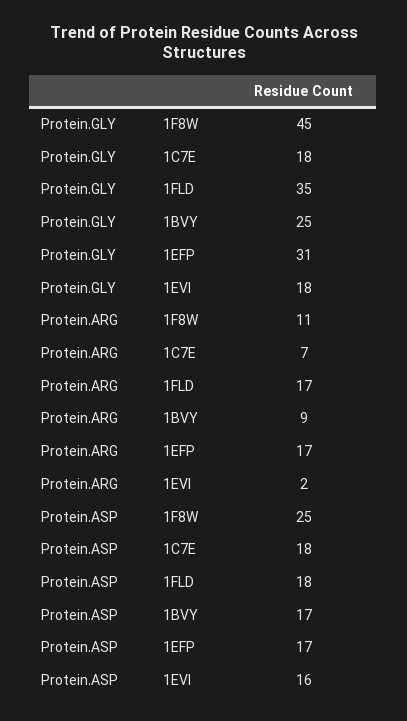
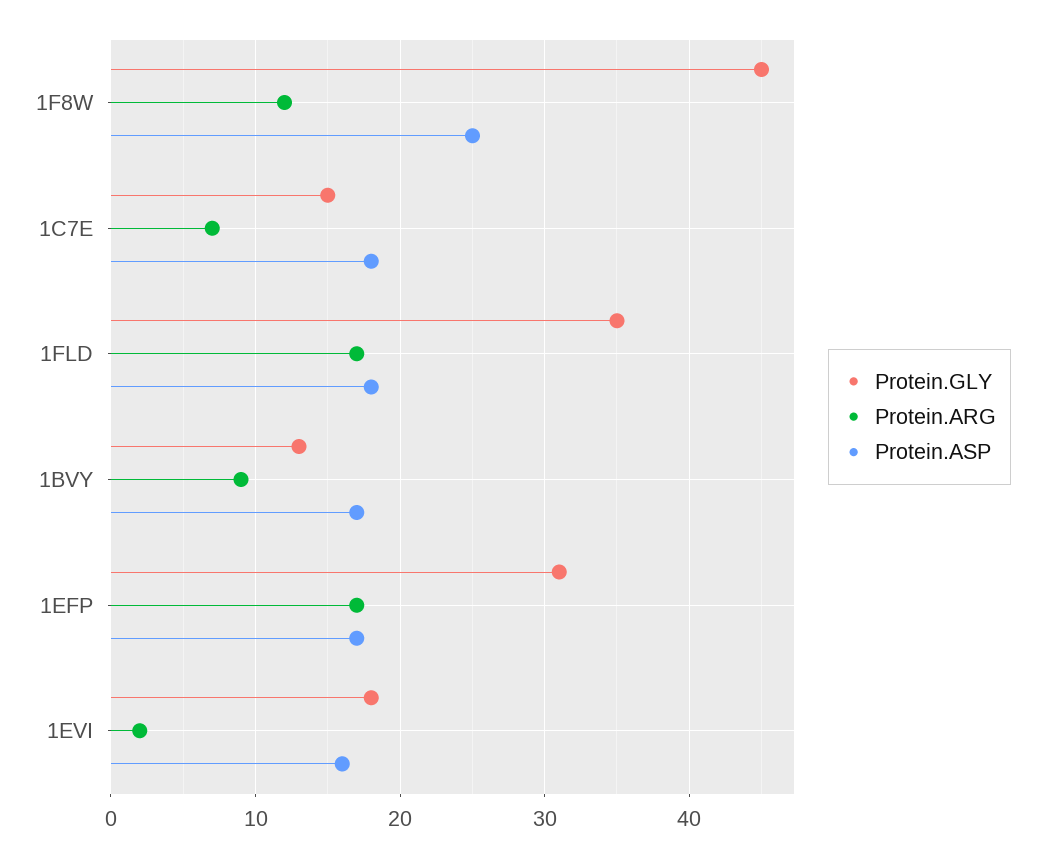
  {
    "Protein.GLY": {
      "1F8W": 45,
-     "1C7E": 18,
+     "1C7E": 15,
      "1FLD": 35,
-     "1BVY": 25,
+     "1BVY": 13,
      "1EFP": 31,
      "1EVI": 18
    },
    "Protein.ARG": {
-     "1F8W": 11,
+     "1F8W": 12,
      "1C7E": 7,
      "1FLD": 17,
      "1BVY": 9,
      "1EFP": 17,
      "1EVI": 2
    },
    "Protein.ASP": {
      "1F8W": 25,
      "1C7E": 18,
      "1FLD": 18,
      "1BVY": 17,
      "1EFP": 17,
      "1EVI": 16
    }
  }

